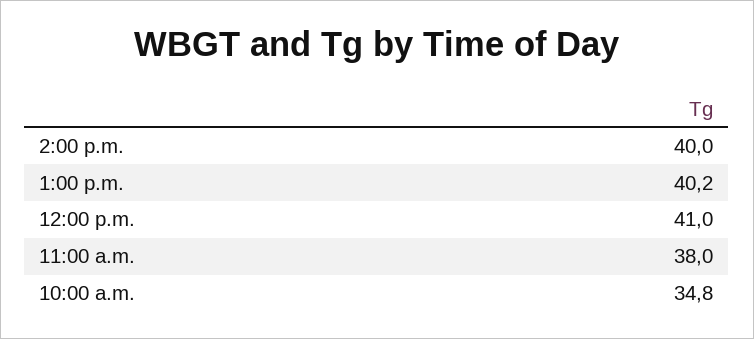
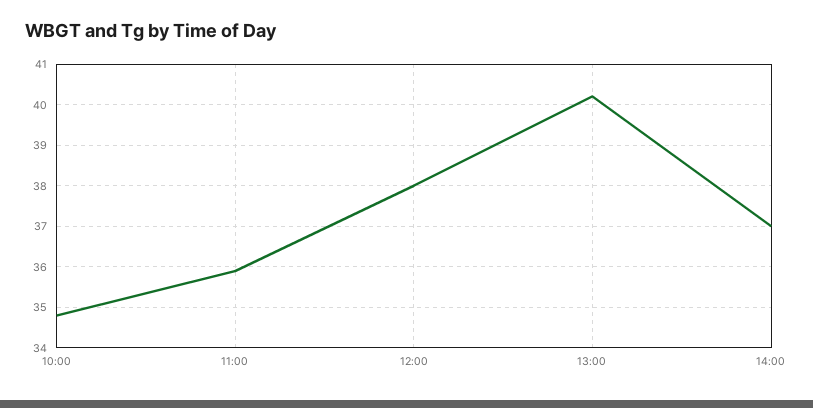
  {
-   "2:00 p.m.": 40,
+   "2:00 p.m.": 37,
    "1:00 p.m.": 40.2,
-   "12:00 p.m.": 41,
+   "12:00 p.m.": 38,
-   "11:00 a.m.": 38,
+   "11:00 a.m.": 36,
    "10:00 a.m.": 34.8
  }

